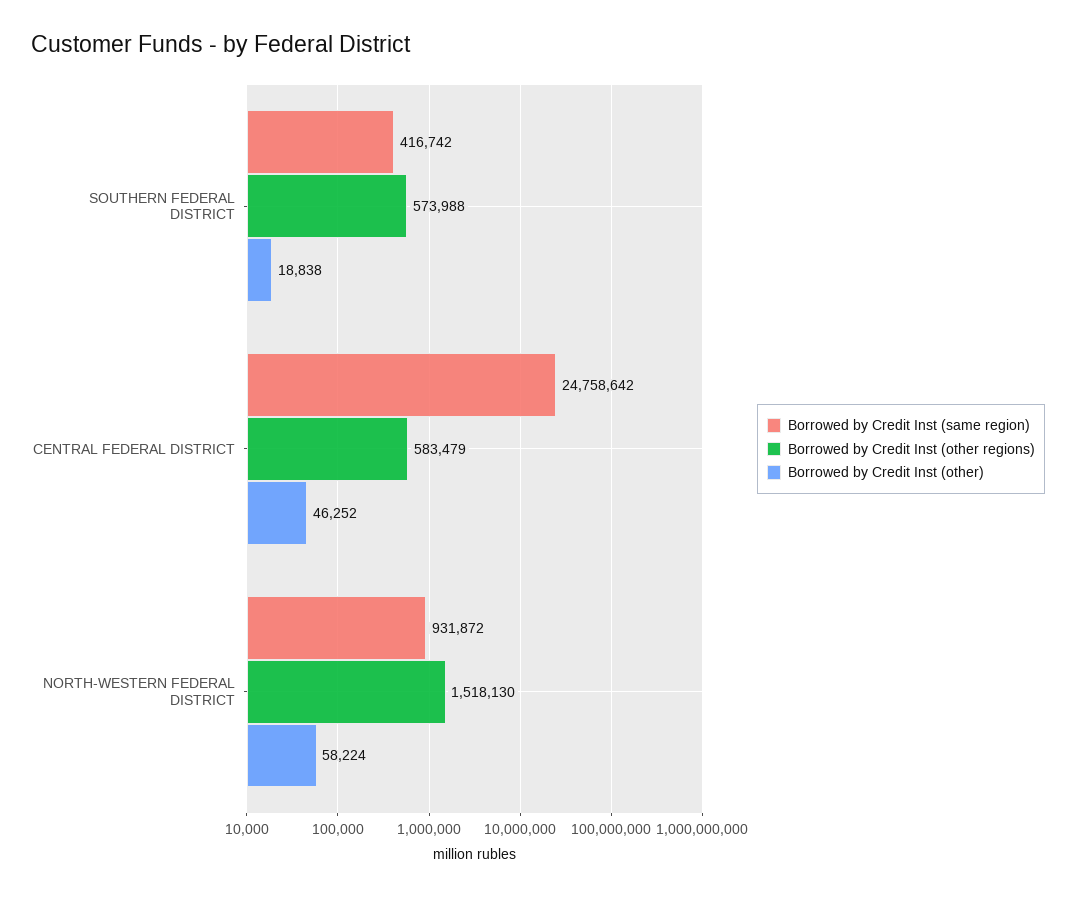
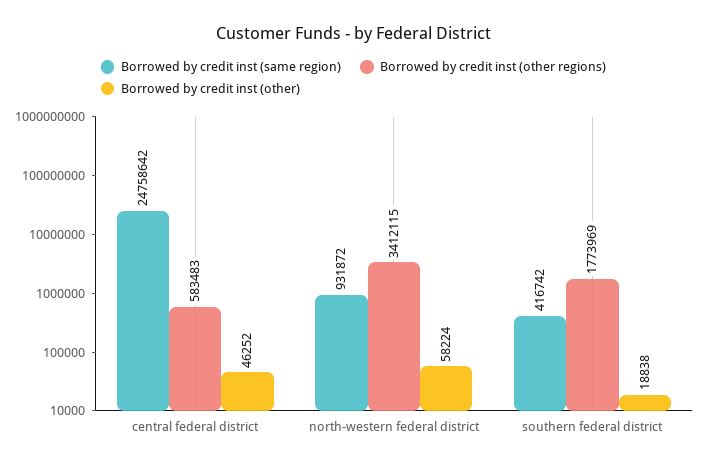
  {
    "Borrowed by Credit Inst (same region)": {
      "SOUTHERN FEDERAL DISTRICT": 416742,
      "CENTRAL FEDERAL DISTRICT": 24758642,
      "NORTH-WESTERN FEDERAL DISTRICT": 931872
    },
    "Borrowed by Credit Inst (other regions)": {
-     "SOUTHERN FEDERAL DISTRICT": 573988,
+     "SOUTHERN FEDERAL DISTRICT": 1773969,
-     "CENTRAL FEDERAL DISTRICT": 583479,
+     "CENTRAL FEDERAL DISTRICT": 583483,
-     "NORTH-WESTERN FEDERAL DISTRICT": 1518130
+     "NORTH-WESTERN FEDERAL DISTRICT": 3412115
    },
    "Borrowed by Credit Inst (other)": {
      "SOUTHERN FEDERAL DISTRICT": 18838,
      "CENTRAL FEDERAL DISTRICT": 46252,
      "NORTH-WESTERN FEDERAL DISTRICT": 58224
    }
  }

